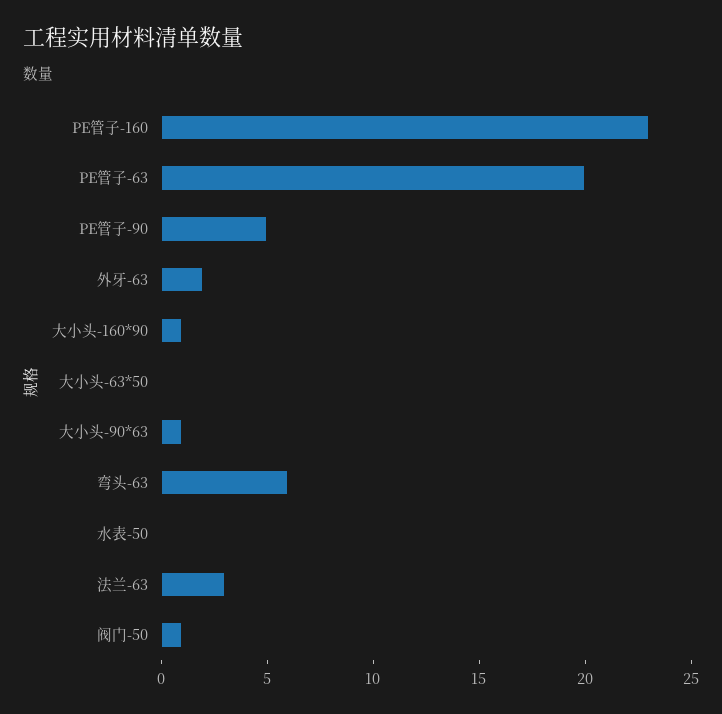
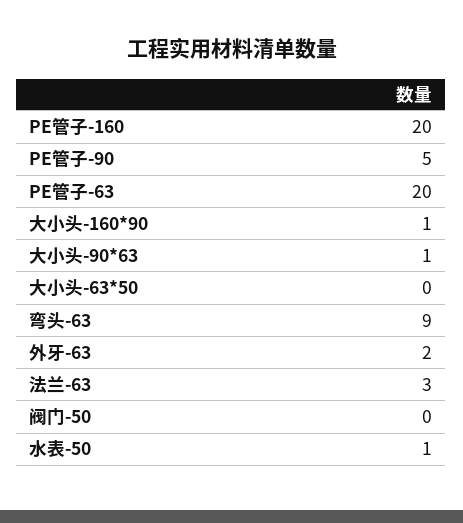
  {
-   "PE管子-160": 23,
+   "PE管子-160": 20,
    "PE管子-63": 20,
    "PE管子-90": 5,
    "外牙-63": 2,
    "大小头-160*90": 1,
    "大小头-63*50": 0,
    "大小头-90*63": 1,
-   "弯头-63": 6,
+   "弯头-63": 9,
-   "水表-50": 0,
+   "水表-50": 1,
    "法兰-63": 3,
-   "阀门-50": 1
+   "阀门-50": 0
  }

